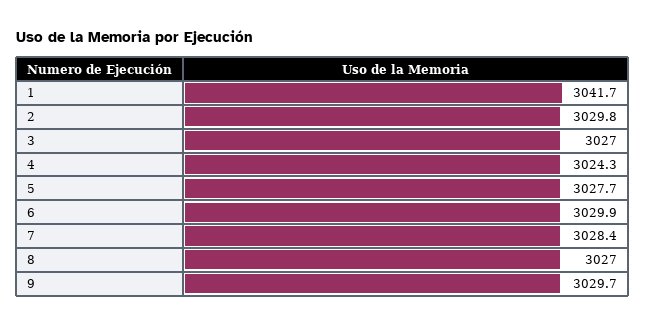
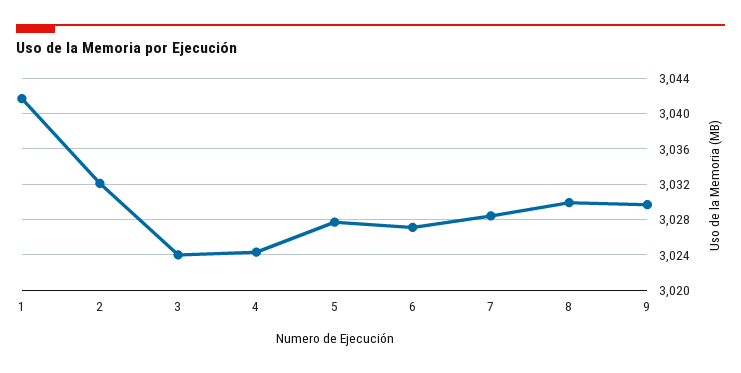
  {
    "1": 3041.7,
-   "2": 3029.8,
+   "2": 3032,
-   "3": 3027,
+   "3": 3024,
    "4": 3024.3,
    "5": 3027.7,
-   "6": 3029.9,
+   "6": 3027,
    "7": 3028.4,
-   "8": 3027,
+   "8": 3030,
    "9": 3029.7
  }

